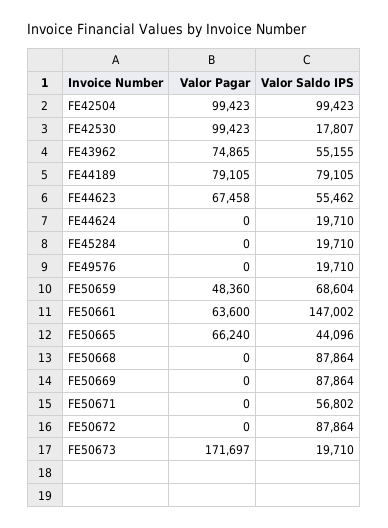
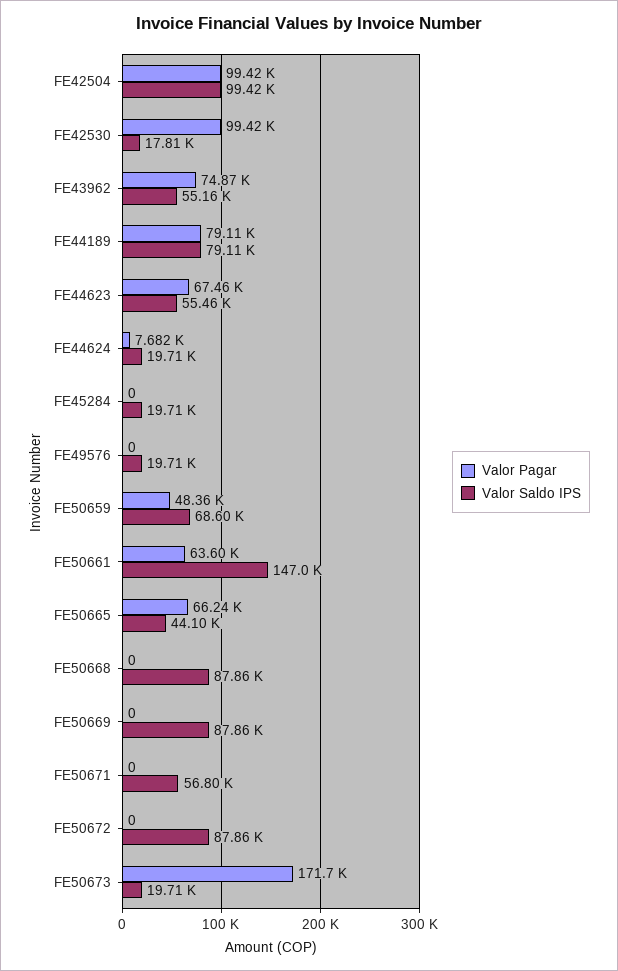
  {
    "Valor Pagar": {
      "FE42504": 99423,
      "FE42530": 99423,
      "FE43962": 74865,
      "FE44189": 79105,
      "FE44623": 67458,
-     "FE44624": 0,
+     "FE44624": 7682,
      "FE45284": 0,
      "FE49576": 0,
      "FE50659": 48360,
      "FE50661": 63600,
      "FE50665": 66240,
      "FE50668": 0,
      "FE50669": 0,
      "FE50671": 0,
      "FE50672": 0,
      "FE50673": 171697
    },
    "Valor Saldo IPS": {
      "FE42504": 99423,
      "FE42530": 17807,
      "FE43962": 55155,
      "FE44189": 79105,
      "FE44623": 55462,
      "FE44624": 19710,
      "FE45284": 19710,
      "FE49576": 19710,
      "FE50659": 68604,
      "FE50661": 147002,
      "FE50665": 44096,
      "FE50668": 87864,
      "FE50669": 87864,
      "FE50671": 56802,
      "FE50672": 87864,
      "FE50673": 19710
    }
  }

